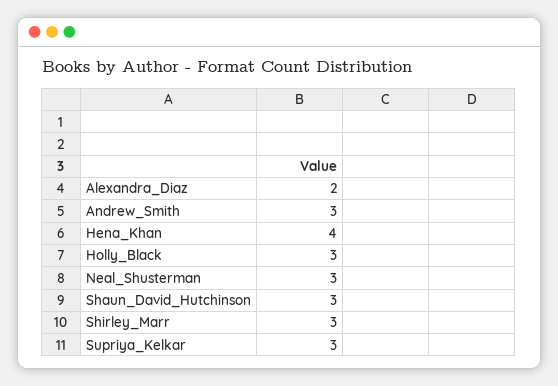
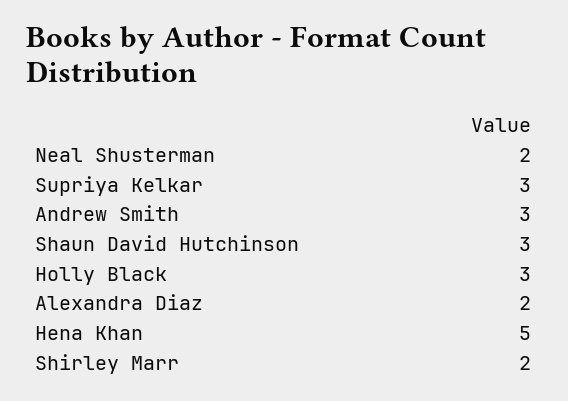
  {
    "Alexandra_Diaz": 2,
    "Andrew_Smith": 3,
-   "Hena_Khan": 4,
+   "Hena_Khan": 5,
    "Holly_Black": 3,
-   "Neal_Shusterman": 3,
+   "Neal_Shusterman": 2,
    "Shaun_David_Hutchinson": 3,
-   "Shirley_Marr": 3,
+   "Shirley_Marr": 2,
    "Supriya_Kelkar": 3
  }

